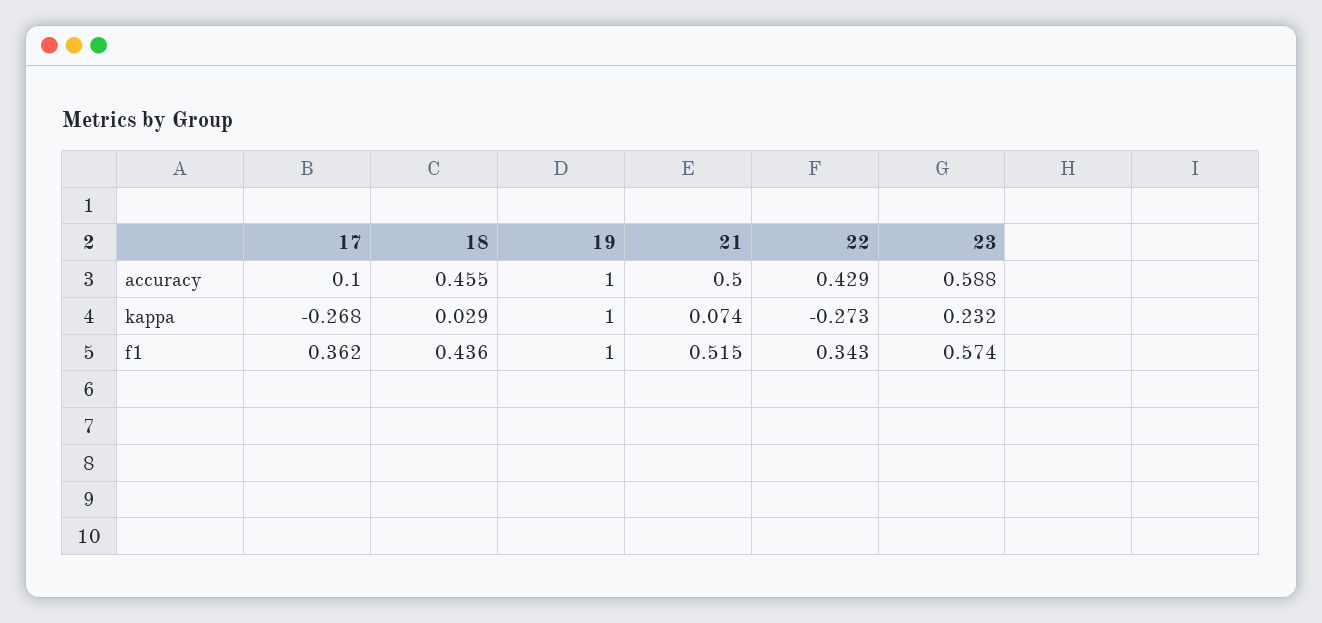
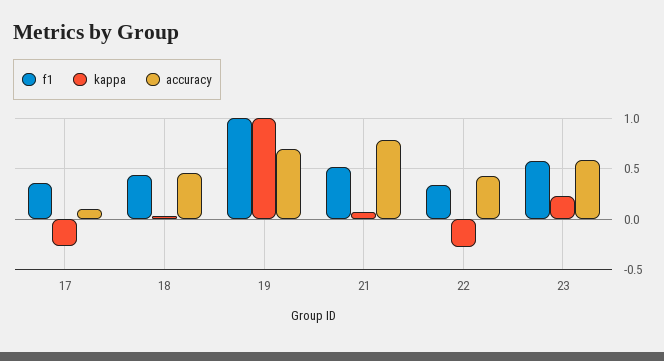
  {
    "accuracy": {
      "17": 0.1,
      "18": 0.455,
-     "19": 1,
+     "19": 0.7,
-     "21": 0.5,
+     "21": 0.8,
      "22": 0.429,
      "23": 0.588
    },
    "kappa": {
      "17": -0.268,
      "18": 0.029,
      "19": 1,
      "21": 0.074,
      "22": -0.273,
      "23": 0.232
    },
    "f1": {
      "17": 0.362,
      "18": 0.436,
      "19": 1,
      "21": 0.515,
      "22": 0.343,
      "23": 0.574
    }
  }

